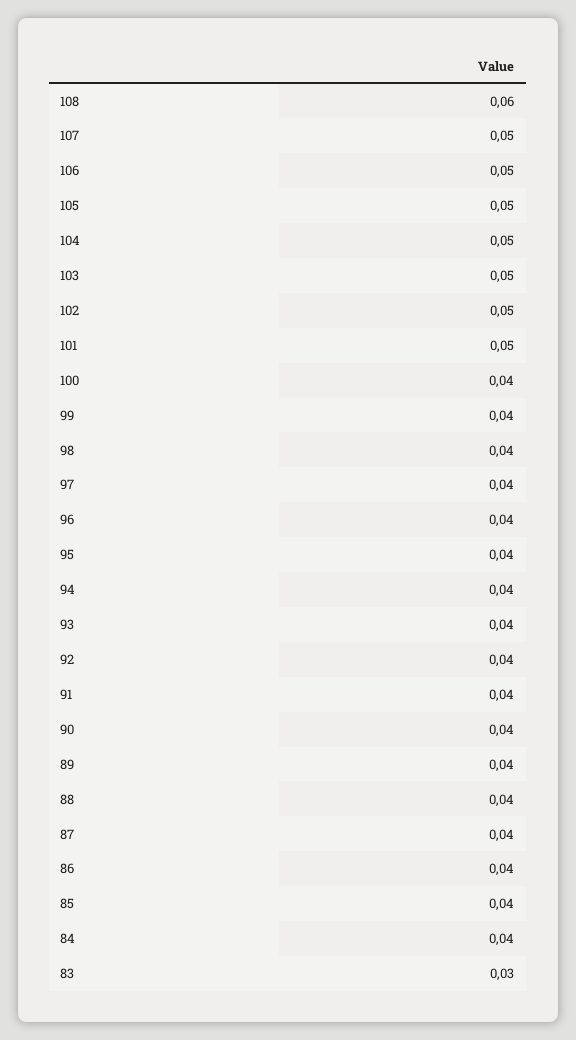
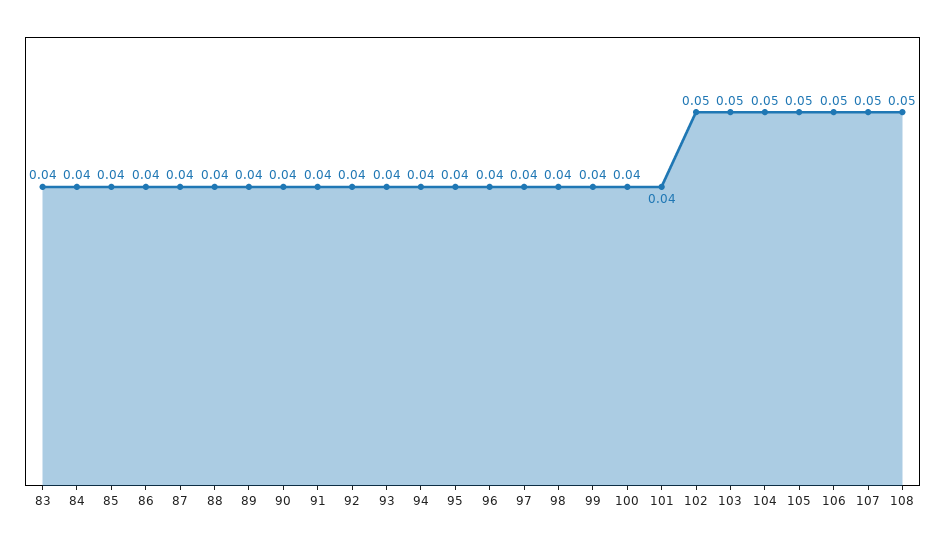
  {
-   "108": 0.06,
+   "108": 0.05,
    "107": 0.05,
    "106": 0.05,
    "105": 0.05,
    "104": 0.05,
    "103": 0.05,
    "102": 0.05,
-   "101": 0.05,
+   "101": 0.04,
    "100": 0.04,
    "99": 0.04,
    "98": 0.04,
    "97": 0.04,
    "96": 0.04,
    "95": 0.04,
    "94": 0.04,
    "93": 0.04,
    "92": 0.04,
    "91": 0.04,
    "90": 0.04,
    "89": 0.04,
    "88": 0.04,
    "87": 0.04,
    "86": 0.04,
    "85": 0.04,
    "84": 0.04,
-   "83": 0.03
+   "83": 0.04
  }

